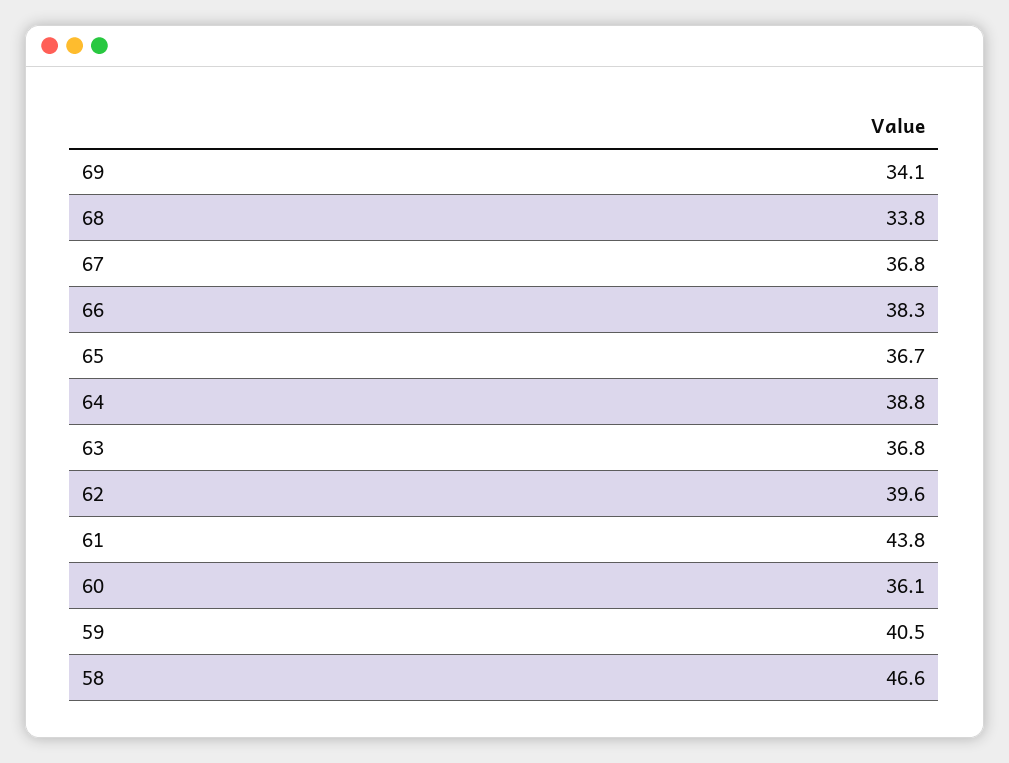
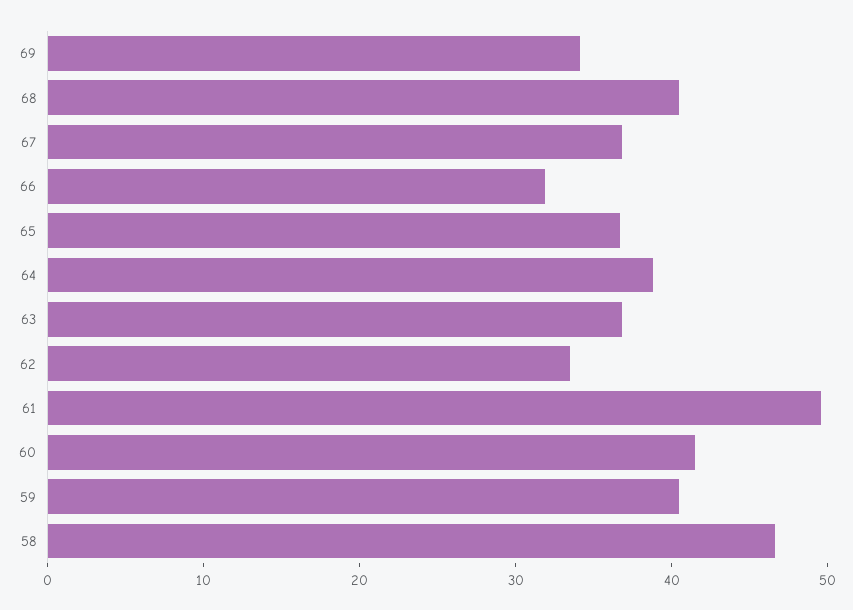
  {
    "69": 34.1,
-   "68": 33.8,
+   "68": 40,
    "67": 36.8,
-   "66": 38.3,
+   "66": 32,
    "65": 36.7,
    "64": 38.8,
    "63": 36.8,
-   "62": 39.6,
+   "62": 34,
-   "61": 43.8,
+   "61": 50,
-   "60": 36.1,
+   "60": 42,
    "59": 40.5,
    "58": 46.6
  }

